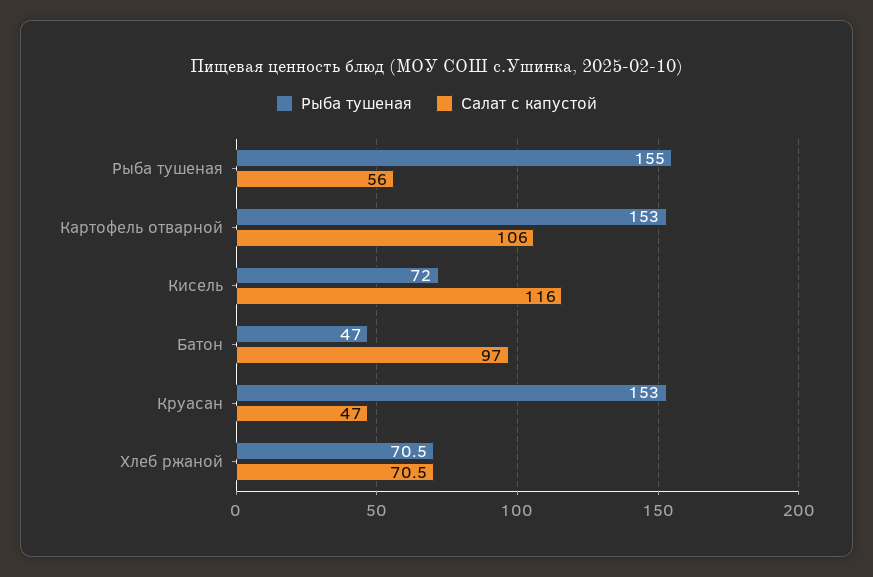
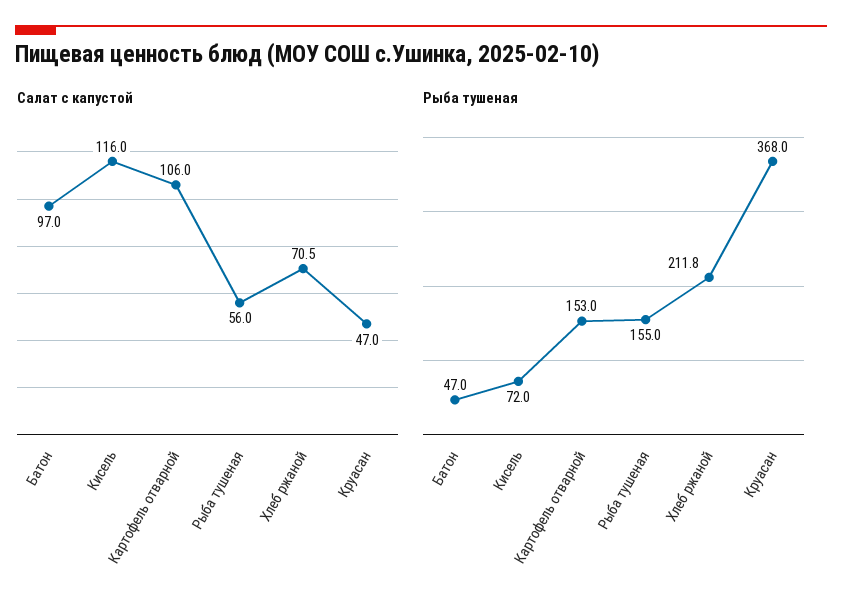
  {
    "Рыба тушеная": {
      "Рыба тушеная": 155,
      "Картофель отварной": 153,
      "Кисель": 72,
      "Батон": 47,
-     "Круасан": 153,
+     "Круасан": 368,
-     "Хлеб ржаной": 70.5
+     "Хлеб ржаной": 211.8
    },
    "Салат с капустой": {
      "Рыба тушеная": 56,
      "Картофель отварной": 106,
      "Кисель": 116,
      "Батон": 97,
      "Круасан": 47,
      "Хлеб ржаной": 70.5
    }
  }

